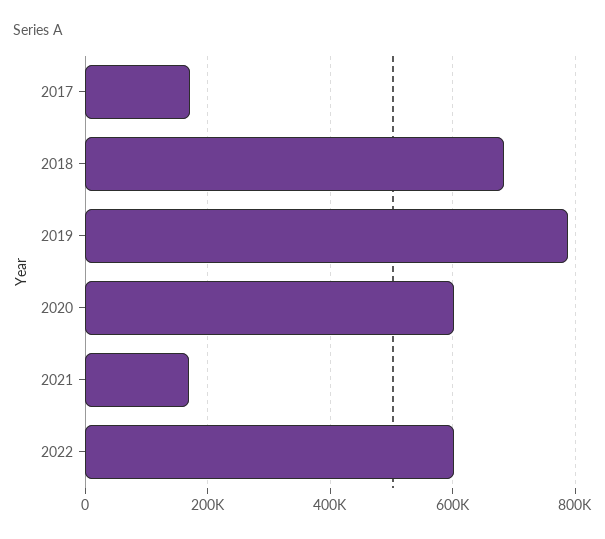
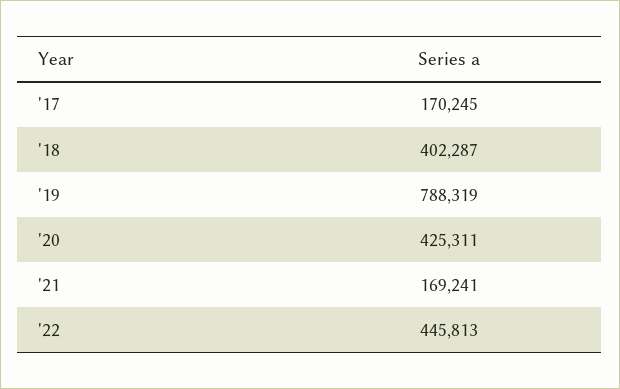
  {
    "2017": 170245,
-   "2018": 680000,
+   "2018": 402287,
    "2019": 788319,
-   "2020": 600000,
+   "2020": 425311,
    "2021": 169241,
-   "2022": 600000
+   "2022": 445813
  }

